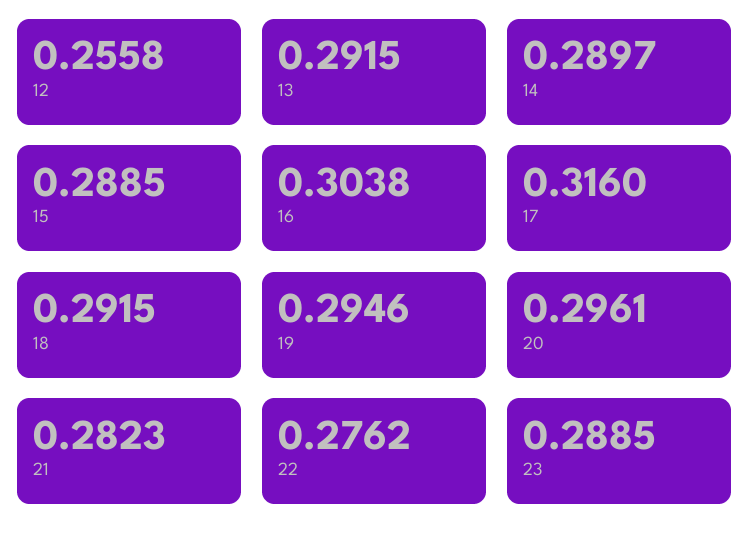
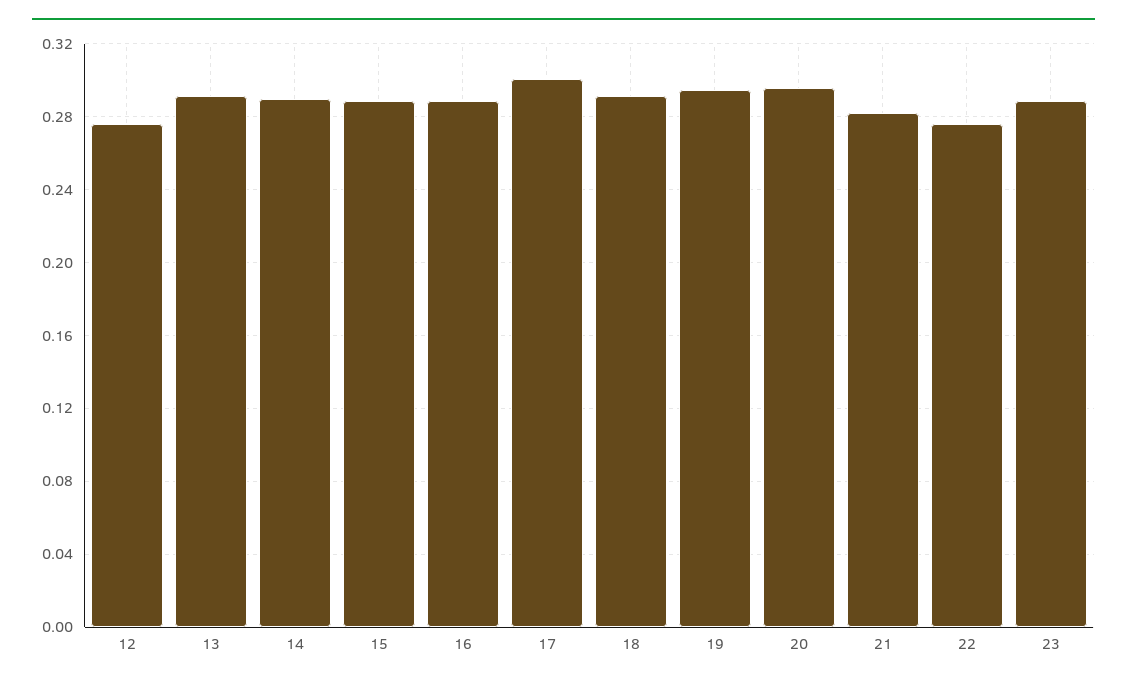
  {
-   "12": 0.2558,
+   "12": 0.275,
    "13": 0.2915,
    "14": 0.2897,
    "15": 0.2885,
-   "16": 0.3038,
+   "16": 0.29,
-   "17": 0.316,
+   "17": 0.3,
    "18": 0.2915,
    "19": 0.2946,
    "20": 0.2961,
    "21": 0.2823,
    "22": 0.2762,
    "23": 0.2885
  }

